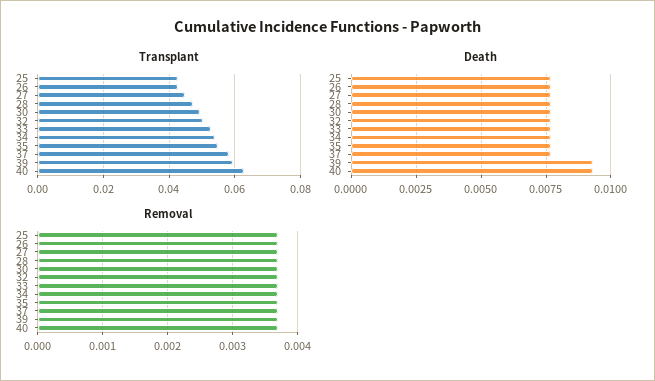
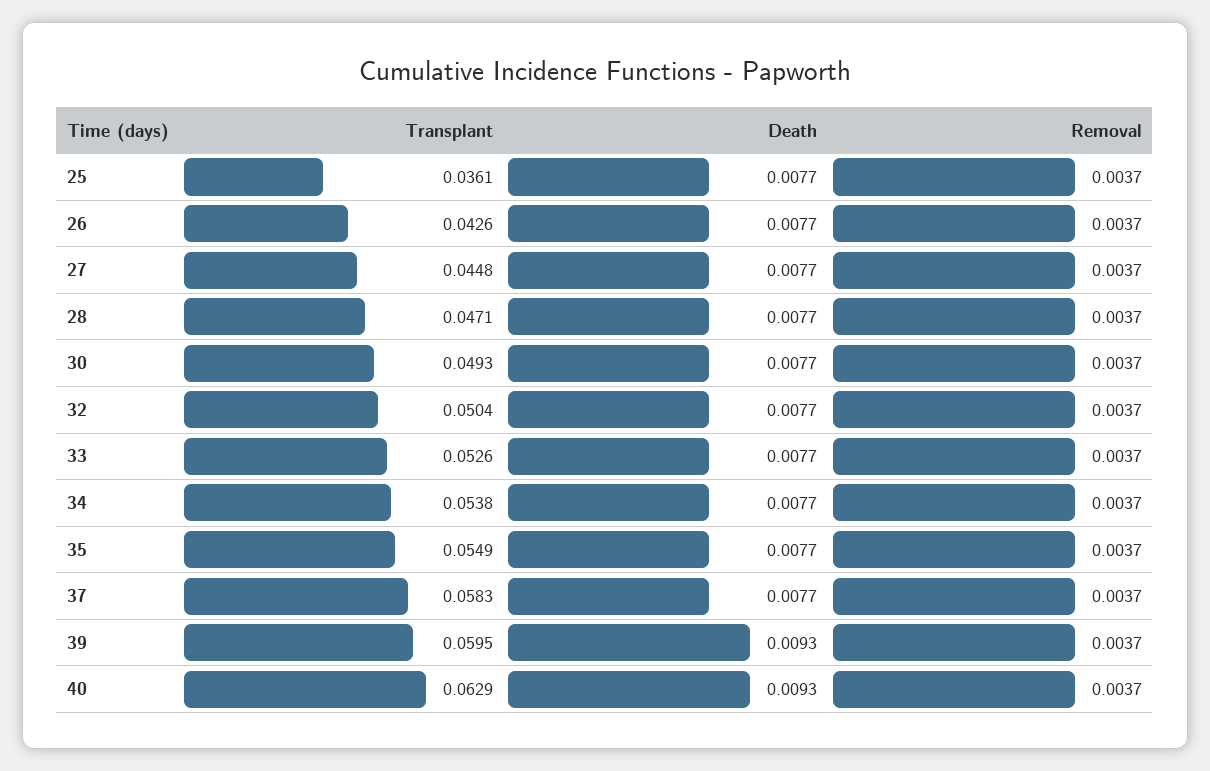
  {
    "Transplant": {
-     "25": 0.042,
+     "25": 0.0361,
      "26": 0.0426,
      "27": 0.0448,
      "28": 0.0471,
      "30": 0.0493,
      "32": 0.0504,
      "33": 0.0526,
      "34": 0.0538,
      "35": 0.0549,
      "37": 0.0583,
      "39": 0.0595,
      "40": 0.0629
    },
    "Death": {
      "25": 0.0077,
      "26": 0.0077,
      "27": 0.0077,
      "28": 0.0077,
      "30": 0.0077,
      "32": 0.0077,
      "33": 0.0077,
      "34": 0.0077,
      "35": 0.0077,
      "37": 0.0077,
      "39": 0.0093,
      "40": 0.0093
    },
    "Removal": {
      "25": 0.0037,
      "26": 0.0037,
      "27": 0.0037,
      "28": 0.0037,
      "30": 0.0037,
      "32": 0.0037,
      "33": 0.0037,
      "34": 0.0037,
      "35": 0.0037,
      "37": 0.0037,
      "39": 0.0037,
      "40": 0.0037
    }
  }

